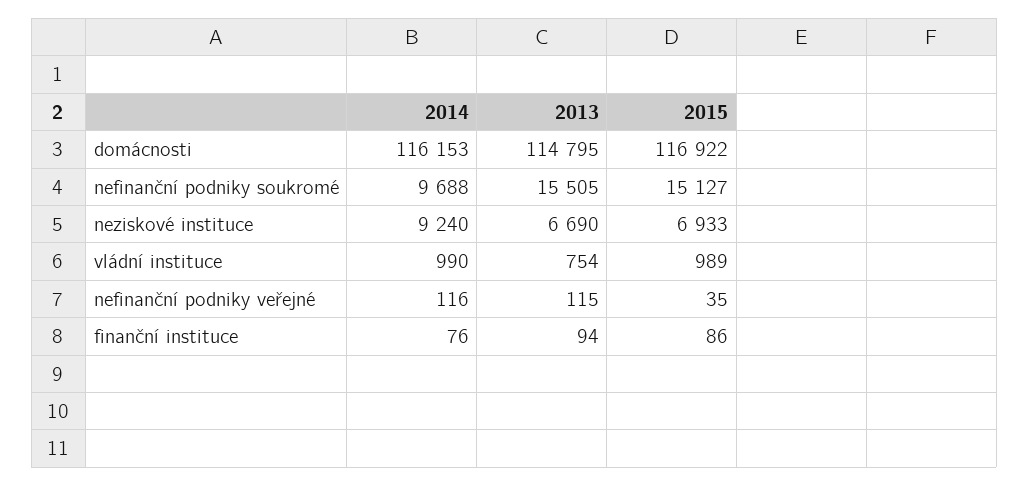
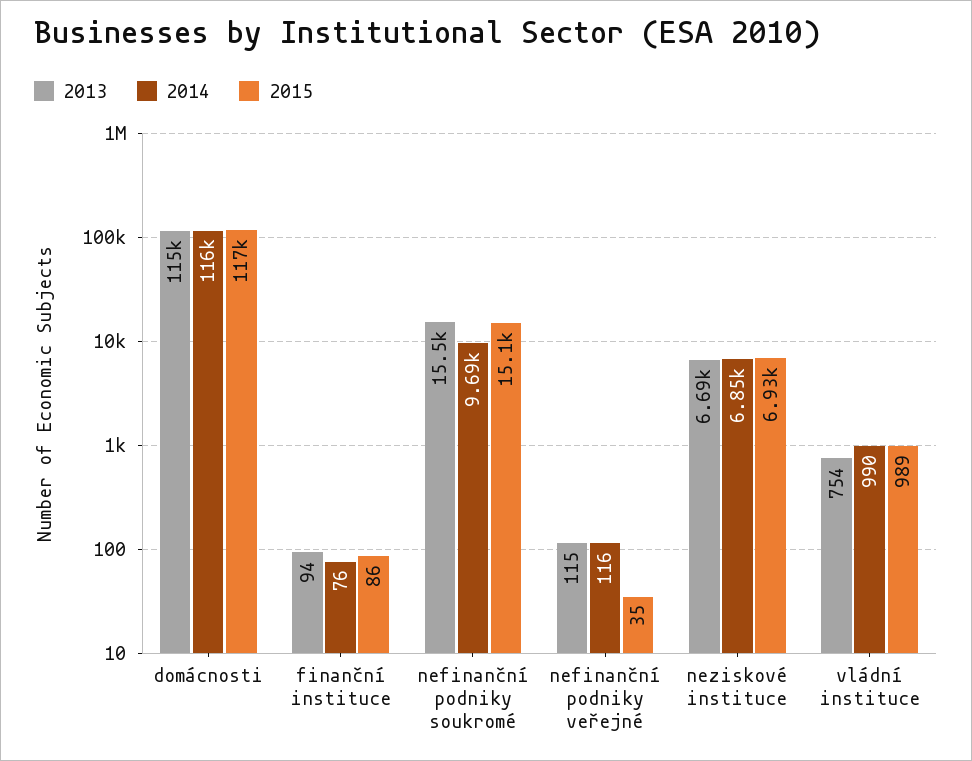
  {
    "2014": {
      "domácnosti": 116153,
      "nefinanční podniky soukromé": 9688,
-     "neziskové instituce": 9240,
+     "neziskové instituce": 6850,
      "vládní instituce": 990,
      "nefinanční podniky veřejné": 116,
      "finanční instituce": 76
    },
    "2013": {
      "domácnosti": 114795,
      "nefinanční podniky soukromé": 15505,
      "neziskové instituce": 6690,
      "vládní instituce": 754,
      "nefinanční podniky veřejné": 115,
      "finanční instituce": 94
    },
    "2015": {
      "domácnosti": 116922,
      "nefinanční podniky soukromé": 15127,
      "neziskové instituce": 6933,
      "vládní instituce": 989,
      "nefinanční podniky veřejné": 35,
      "finanční instituce": 86
    }
  }

